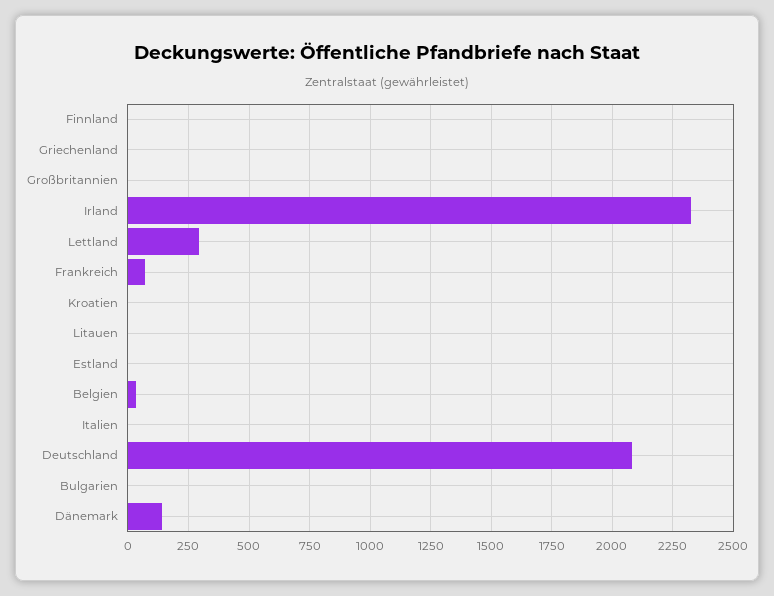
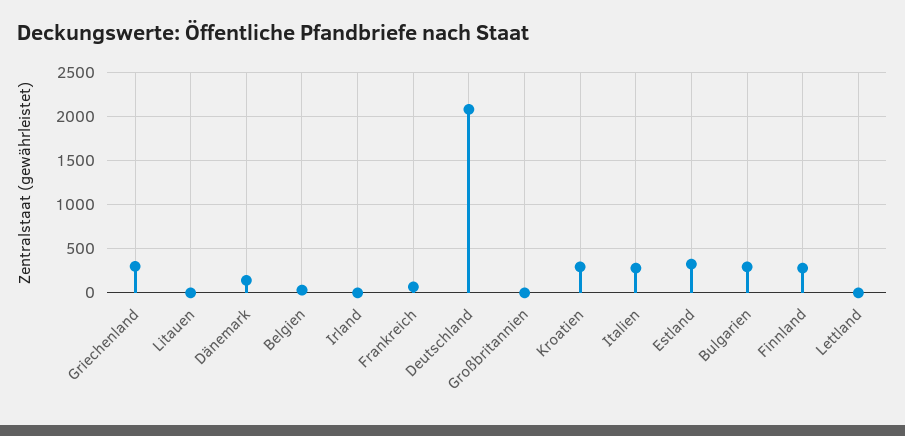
  {
-   "Finnland": 0,
+   "Finnland": 300,
-   "Griechenland": 0,
+   "Griechenland": 300,
    "Großbritannien": 0,
-   "Irland": 2325,
+   "Irland": 0,
-   "Lettland": 300,
+   "Lettland": 0,
    "Frankreich": 75,
-   "Kroatien": 0,
+   "Kroatien": 300,
    "Litauen": 0,
-   "Estland": 0,
+   "Estland": 300,
    "Belgien": 25,
-   "Italien": 0,
+   "Italien": 300,
    "Deutschland": 2075,
-   "Bulgarien": 0,
+   "Bulgarien": 300,
    "Dänemark": 150
  }

